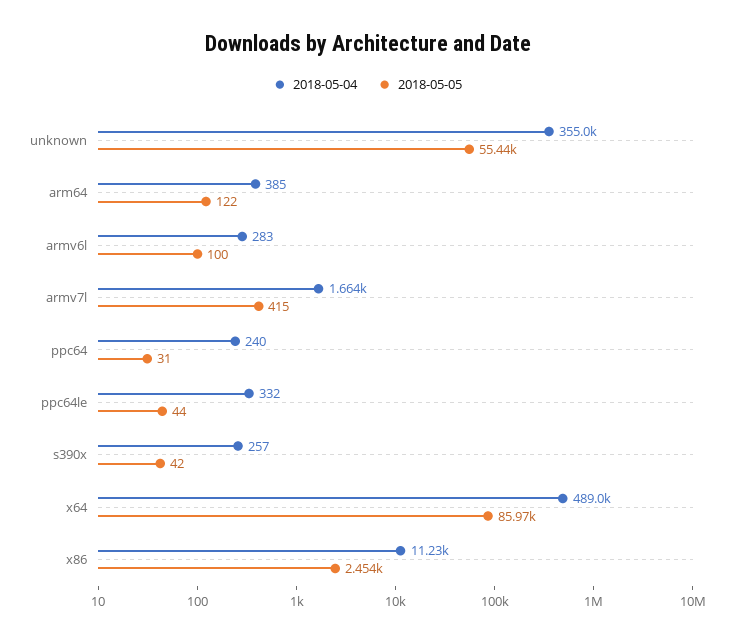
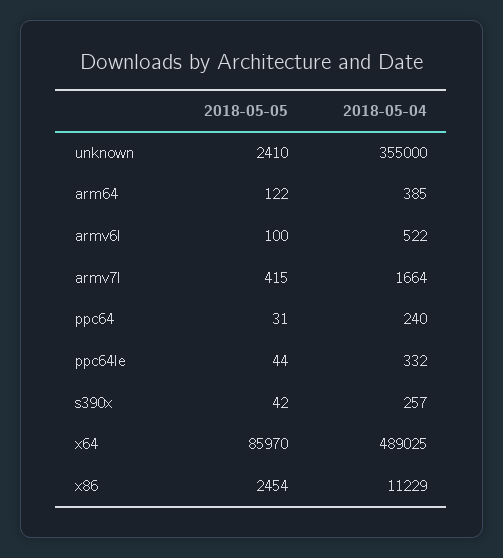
  {
    "2018-05-04": {
      "unknown": 355000,
      "arm64": 385,
-     "armv6l": 283,
+     "armv6l": 522,
      "armv7l": 1664,
      "ppc64": 240,
      "ppc64le": 332,
      "s390x": 257,
      "x64": 489025,
      "x86": 11229
    },
    "2018-05-05": {
-     "unknown": 55440,
+     "unknown": 2410,
      "arm64": 122,
      "armv6l": 100,
      "armv7l": 415,
      "ppc64": 31,
      "ppc64le": 44,
      "s390x": 42,
      "x64": 85970,
      "x86": 2454
    }
  }

